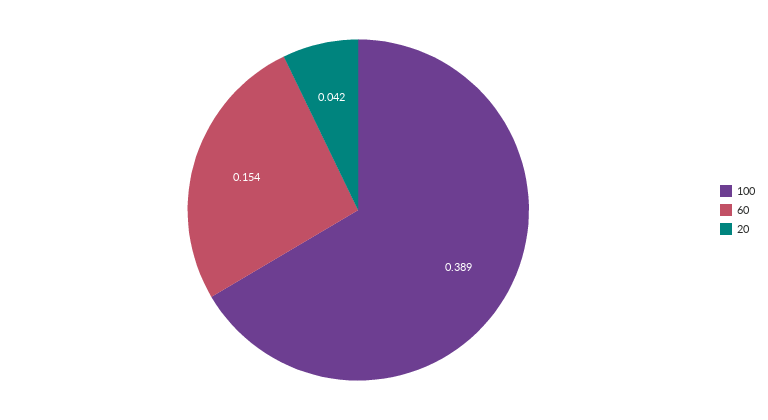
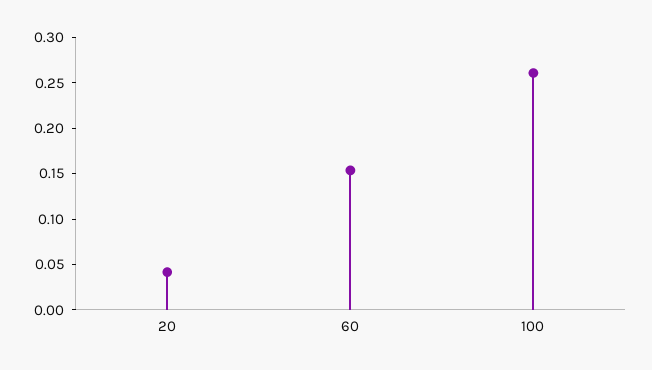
  {
-   "100": 0.389,
+   "100": 0.26,
    "60": 0.154,
    "20": 0.042
  }

